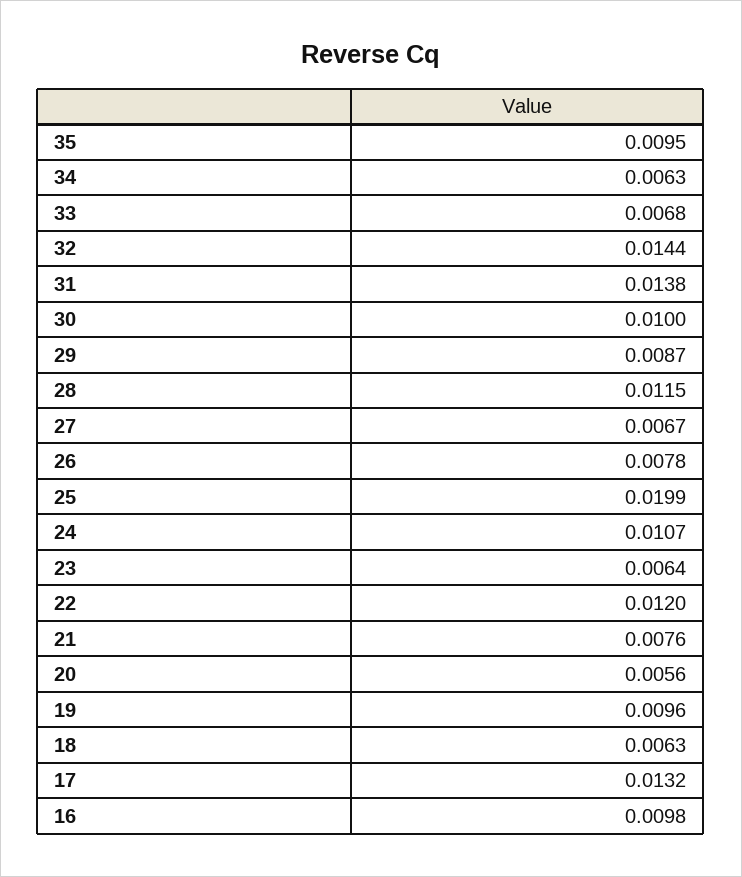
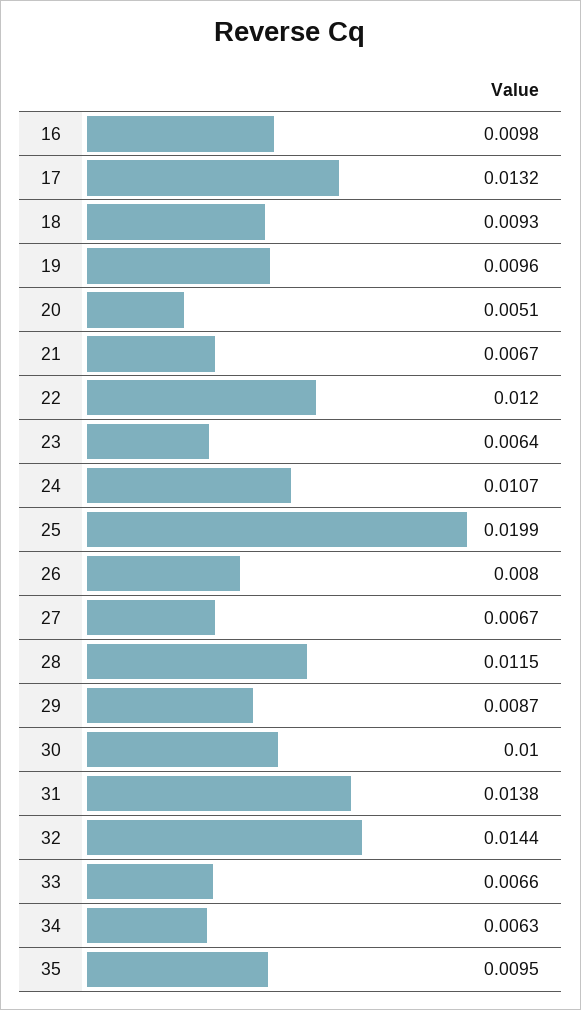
  {
    "35": 0.0095,
    "34": 0.0063,
-   "33": 0.0068,
+   "33": 0.0066,
    "32": 0.0144,
    "31": 0.0138,
    "30": 0.01,
    "29": 0.0087,
    "28": 0.0115,
    "27": 0.0067,
-   "26": 0.0078,
+   "26": 0.008,
    "25": 0.0199,
    "24": 0.0107,
    "23": 0.0064,
    "22": 0.012,
-   "21": 0.0076,
+   "21": 0.0067,
-   "20": 0.0056,
+   "20": 0.0051,
    "19": 0.0096,
-   "18": 0.0063,
+   "18": 0.0093,
    "17": 0.0132,
    "16": 0.0098
  }

